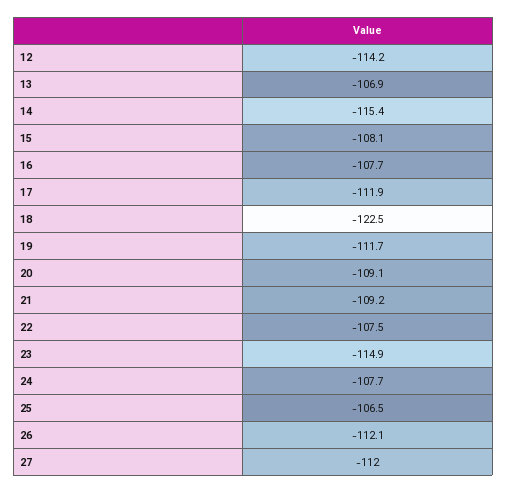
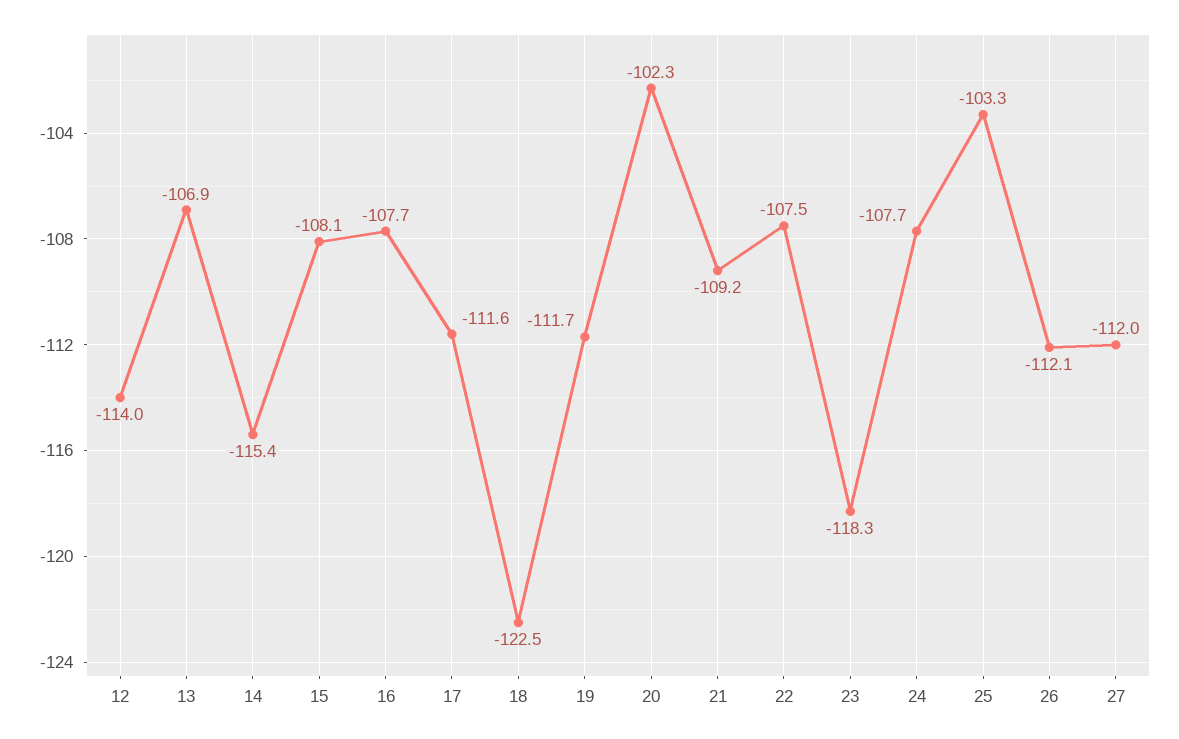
  {
-   "12": -114.2,
+   "12": -114,
    "13": -106.9,
    "14": -115.4,
    "15": -108.1,
    "16": -107.7,
-   "17": -111.9,
+   "17": -111.6,
    "18": -122.5,
    "19": -111.7,
-   "20": -109.1,
+   "20": -102.3,
    "21": -109.2,
    "22": -107.5,
-   "23": -114.9,
+   "23": -118.3,
    "24": -107.7,
-   "25": -106.5,
+   "25": -103.3,
    "26": -112.1,
    "27": -112
  }

